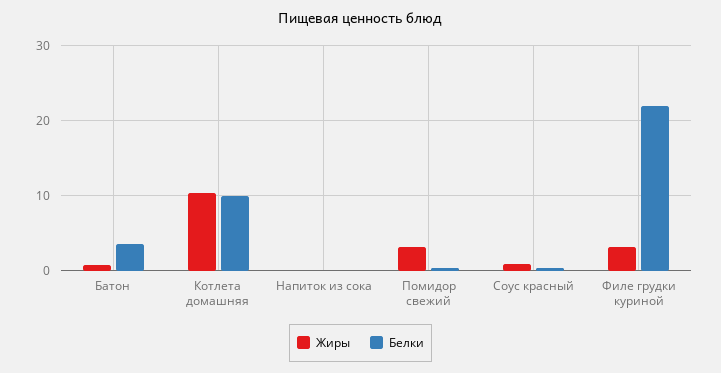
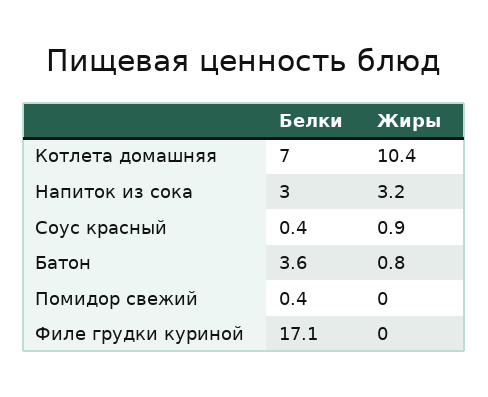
  {
    "Жиры": {
      "Батон": 0.8,
      "Котлета домашняя": 10.4,
-     "Напиток из сока": 0,
+     "Напиток из сока": 3.2,
-     "Помидор свежий": 3,
+     "Помидор свежий": 0,
      "Соус красный": 0.9,
-     "Филе грудки куриной": 3
+     "Филе грудки куриной": 0
    },
    "Белки": {
      "Батон": 3.6,
-     "Котлета домашняя": 10,
+     "Котлета домашняя": 7,
-     "Напиток из сока": 0,
+     "Напиток из сока": 3,
      "Помидор свежий": 0.4,
      "Соус красный": 0.4,
-     "Филе грудки куриной": 22
+     "Филе грудки куриной": 17.1
    }
  }

